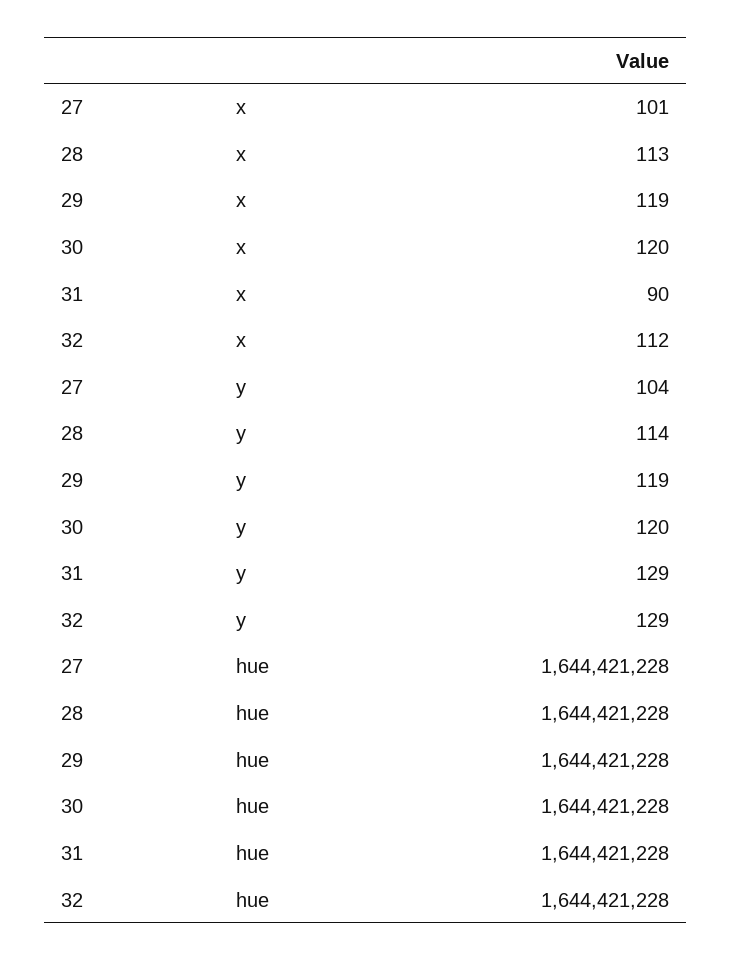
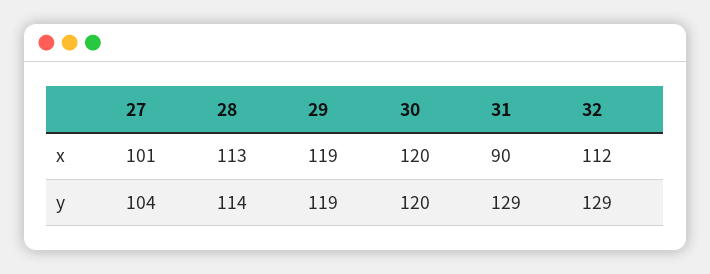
  {
    "27": {
      "x": 101,
-     "y": 104,
+     "y": 104
-     "hue": 1644421228
    },
    "28": {
      "x": 113,
-     "y": 114,
+     "y": 114
-     "hue": 1644421228
    },
    "29": {
      "x": 119,
-     "y": 119,
+     "y": 119
-     "hue": 1644421228
    },
    "30": {
      "x": 120,
-     "y": 120,
+     "y": 120
-     "hue": 1644421228
    },
    "31": {
      "x": 90,
-     "y": 129,
+     "y": 129
-     "hue": 1644421228
    },
    "32": {
      "x": 112,
-     "y": 129,
+     "y": 129
-     "hue": 1644421228
    }
  }

